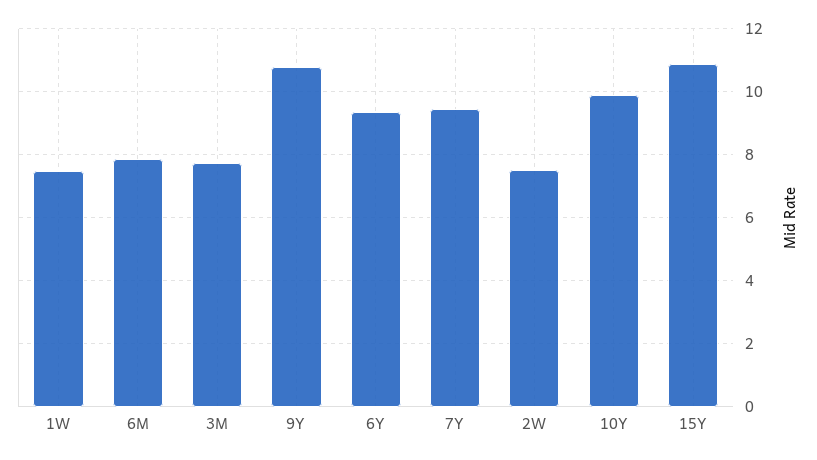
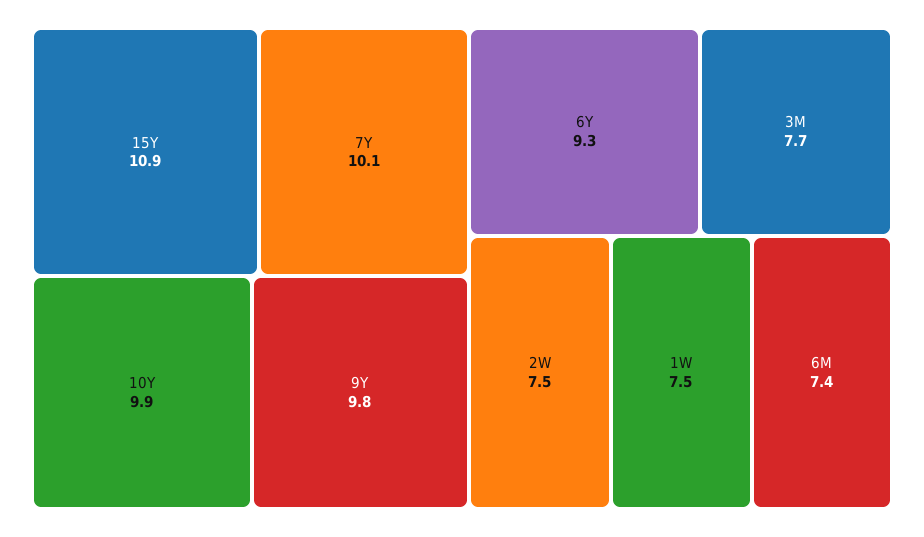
  {
    "1W": 7.5,
-   "6M": 7.8,
+   "6M": 7.4,
    "3M": 7.7,
-   "9Y": 10.8,
+   "9Y": 9.8,
    "6Y": 9.3,
-   "7Y": 9.4,
+   "7Y": 10.1,
    "2W": 7.5,
    "10Y": 9.9,
    "15Y": 10.9
  }

